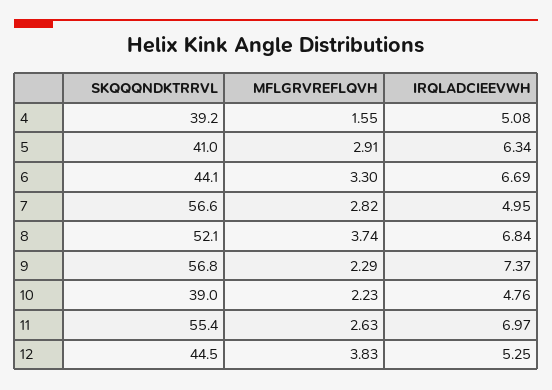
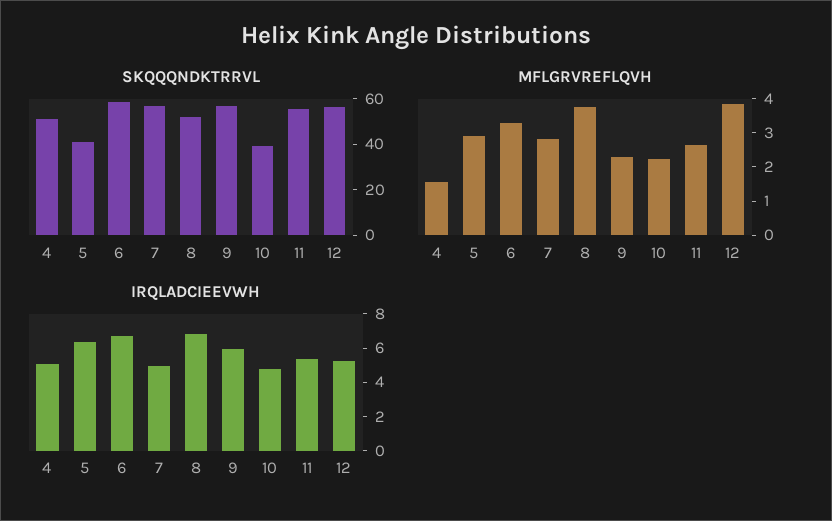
  {
    "SKQQQNDKTRRVL": {
-     "4": 39.2,
+     "4": 50,
      "5": 41,
-     "6": 44.1,
+     "6": 60,
      "7": 56.6,
      "8": 52.1,
      "9": 56.8,
      "10": 39,
      "11": 55.4,
-     "12": 44.5
+     "12": 55
    },
    "MFLGRVREFLQVH": {
      "4": 1.55,
      "5": 2.91,
      "6": 3.3,
      "7": 2.82,
      "8": 3.74,
      "9": 2.29,
      "10": 2.23,
      "11": 2.63,
      "12": 3.83
    },
    "IRQLADCIEEVWH": {
      "4": 5.08,
      "5": 6.34,
      "6": 6.69,
      "7": 4.95,
      "8": 6.84,
-     "9": 7.37,
+     "9": 6,
      "10": 4.76,
-     "11": 6.97,
+     "11": 5.5,
      "12": 5.25
    }
  }

